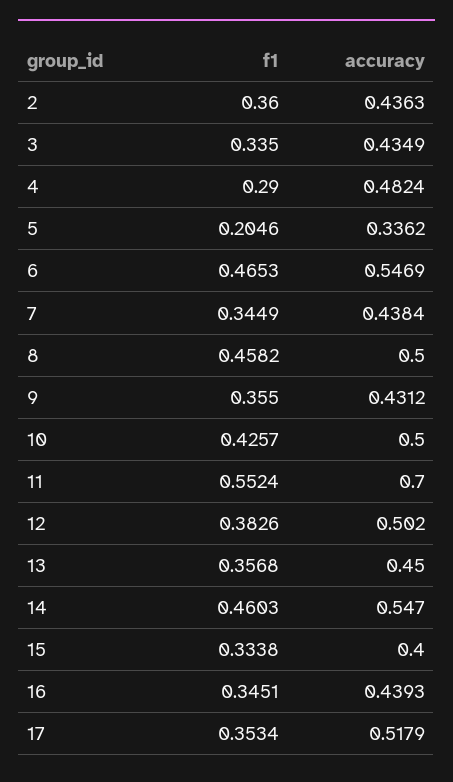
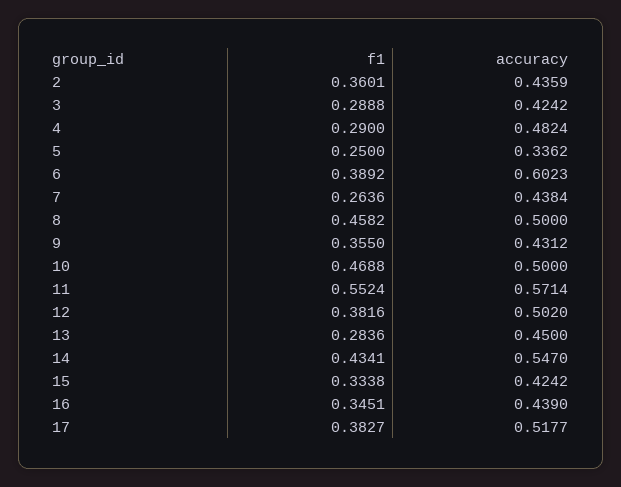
  {
    "f1": {
-     "2": 0.36,
+     "2": 0.3601,
-     "3": 0.335,
+     "3": 0.2888,
      "4": 0.29,
-     "5": 0.2046,
+     "5": 0.25,
-     "6": 0.4653,
+     "6": 0.3892,
-     "7": 0.3449,
+     "7": 0.2636,
      "8": 0.4582,
      "9": 0.355,
-     "10": 0.4257,
+     "10": 0.4688,
      "11": 0.5524,
-     "12": 0.3826,
+     "12": 0.3816,
-     "13": 0.3568,
+     "13": 0.2836,
-     "14": 0.4603,
+     "14": 0.4341,
      "15": 0.3338,
      "16": 0.3451,
-     "17": 0.3534
+     "17": 0.3827
    },
    "accuracy": {
-     "2": 0.4363,
+     "2": 0.4359,
-     "3": 0.4349,
+     "3": 0.4242,
      "4": 0.4824,
      "5": 0.3362,
-     "6": 0.5469,
+     "6": 0.6023,
      "7": 0.4384,
      "8": 0.5,
      "9": 0.4312,
      "10": 0.5,
-     "11": 0.7,
+     "11": 0.5714,
      "12": 0.502,
      "13": 0.45,
      "14": 0.547,
-     "15": 0.4,
+     "15": 0.4242,
-     "16": 0.4393,
+     "16": 0.439,
-     "17": 0.5179
+     "17": 0.5177
    }
  }

